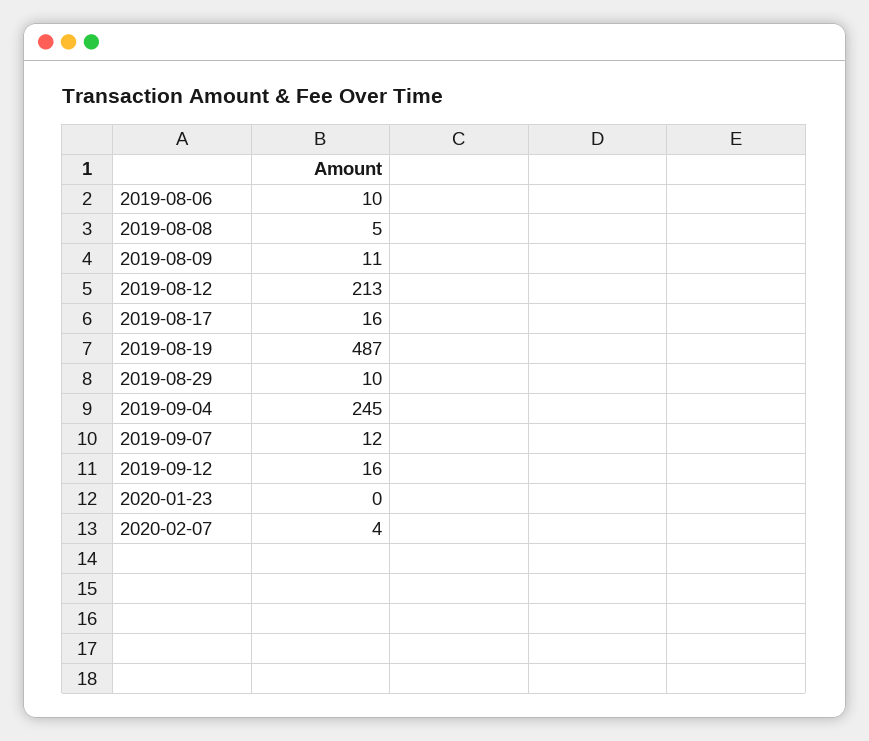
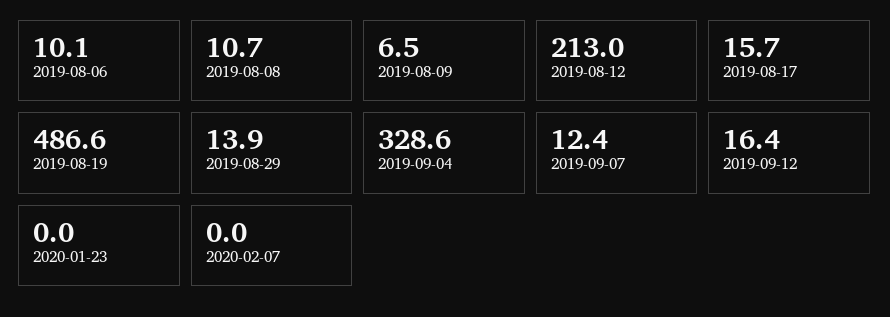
  {
    "2019-08-06": 10.1,
-   "2019-08-08": 5,
+   "2019-08-08": 10.7,
-   "2019-08-09": 11,
+   "2019-08-09": 6.5,
    "2019-08-12": 213,
    "2019-08-17": 15.7,
    "2019-08-19": 486.6,
-   "2019-08-29": 10,
+   "2019-08-29": 13.9,
-   "2019-09-04": 245,
+   "2019-09-04": 328.6,
    "2019-09-07": 12.4,
    "2019-09-12": 16.4,
    "2020-01-23": 0,
-   "2020-02-07": 4
+   "2020-02-07": 0
  }

